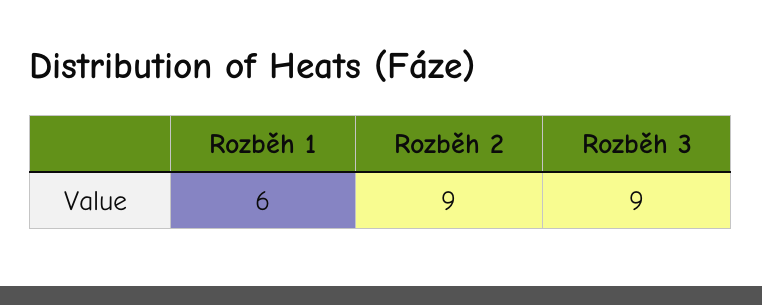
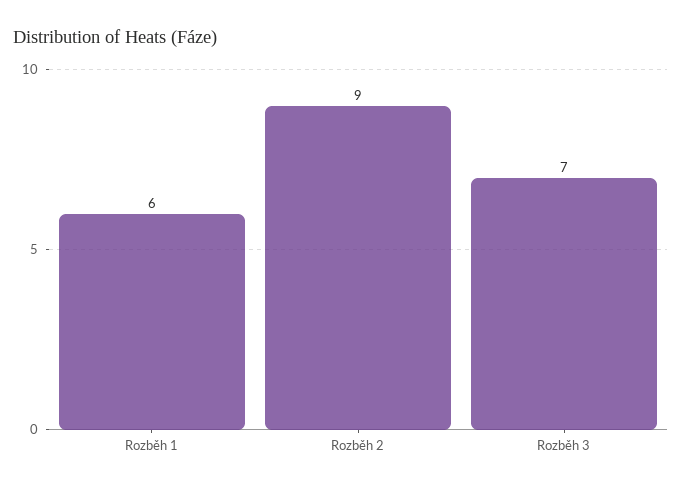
  {
    "Rozběh 1": 6,
    "Rozběh 2": 9,
-   "Rozběh 3": 9
+   "Rozběh 3": 7
  }

